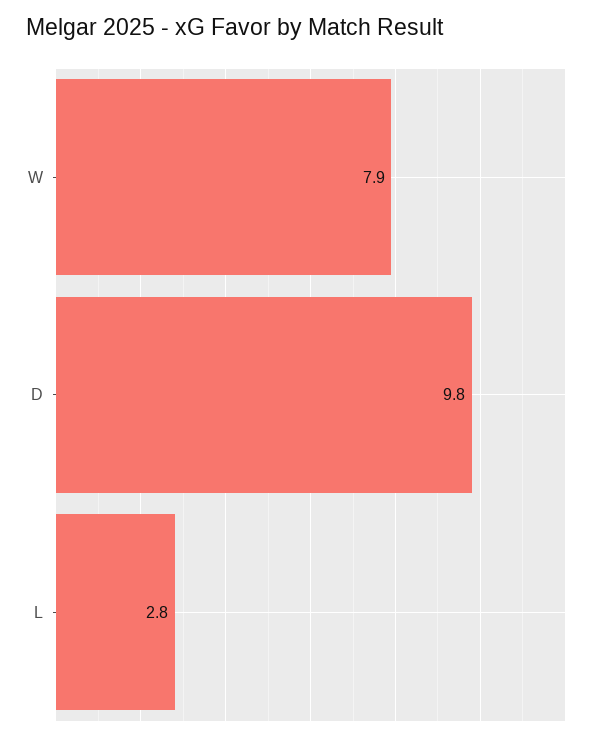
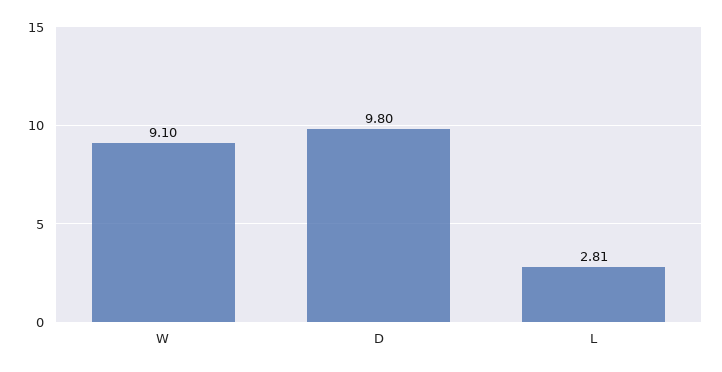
  {
-   "W": 7.9,
+   "W": 9.1,
    "D": 9.8,
    "L": 2.81
  }

